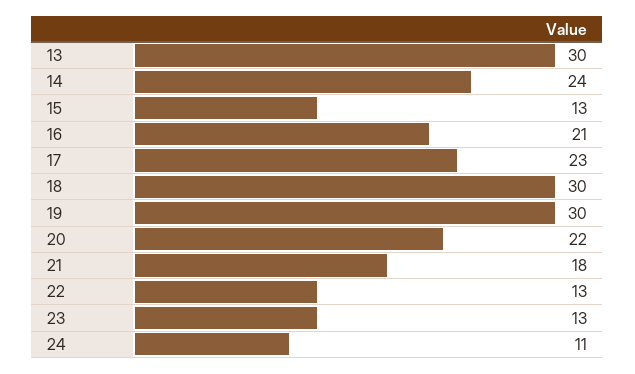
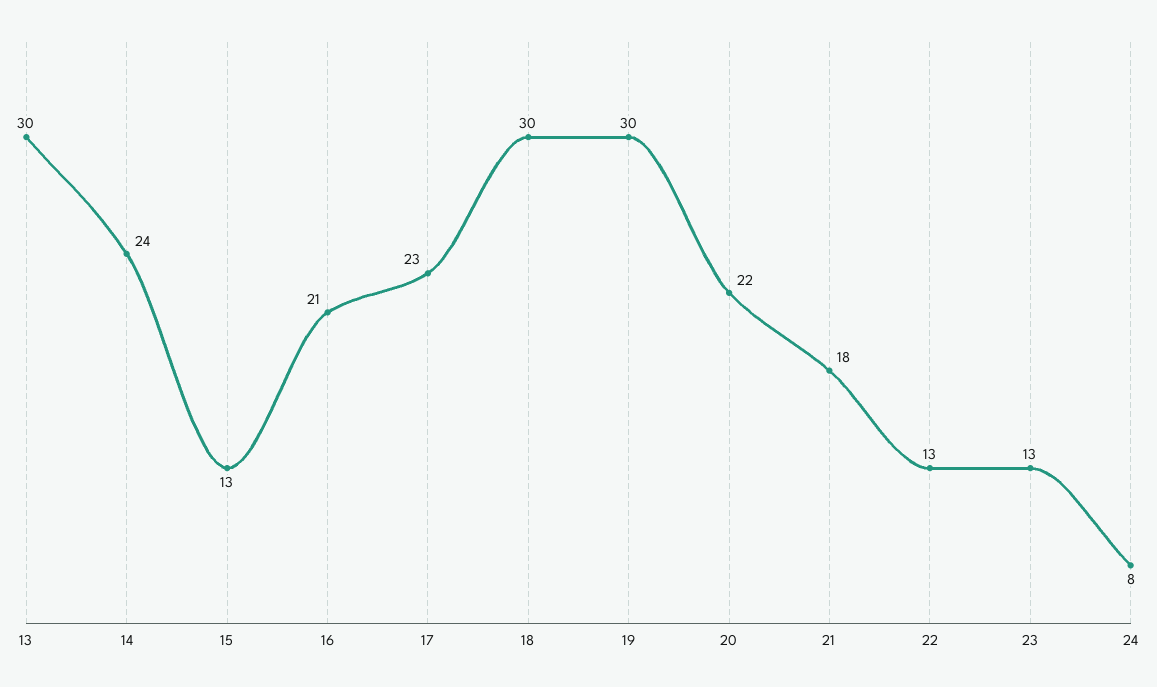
  {
    "13": 30,
    "14": 24,
    "15": 13,
    "16": 21,
    "17": 23,
    "18": 30,
    "19": 30,
    "20": 22,
    "21": 18,
    "22": 13,
    "23": 13,
-   "24": 11
+   "24": 8
  }

